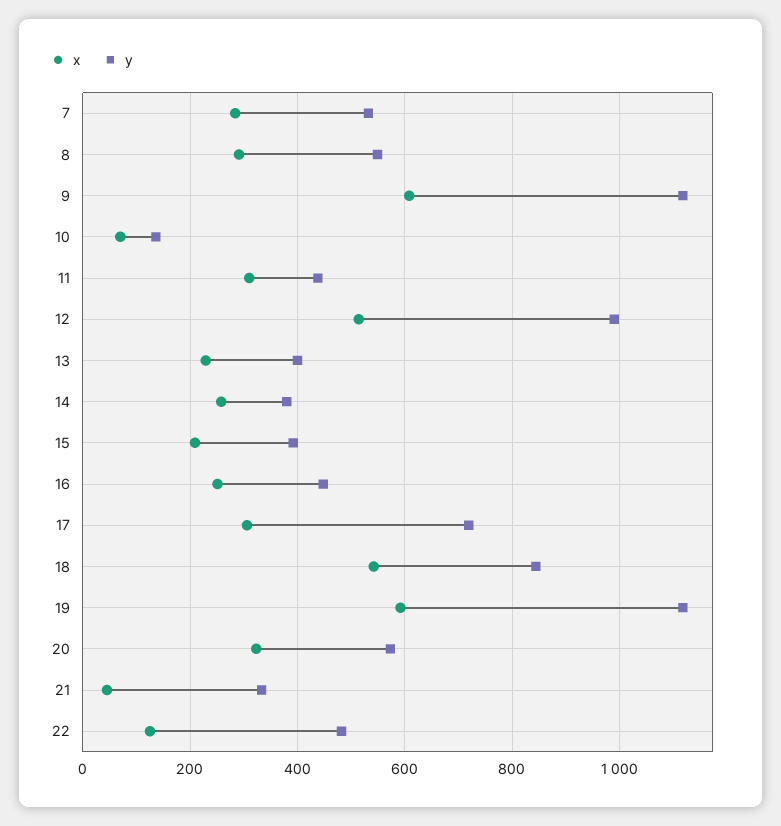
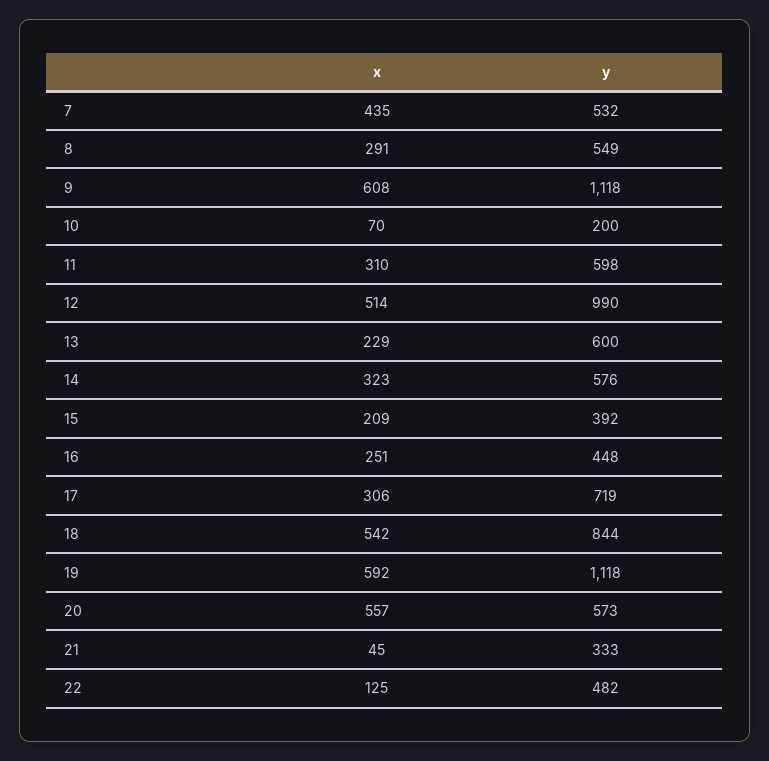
  {
    "x": {
-     "7": 280,
+     "7": 435,
      "8": 291,
      "9": 608,
      "10": 70,
      "11": 310,
      "12": 514,
      "13": 229,
-     "14": 260,
+     "14": 323,
      "15": 209,
      "16": 251,
      "17": 306,
      "18": 542,
      "19": 592,
-     "20": 320,
+     "20": 557,
      "21": 45,
      "22": 125
    },
    "y": {
      "7": 532,
      "8": 549,
      "9": 1118,
-     "10": 140,
+     "10": 200,
-     "11": 440,
+     "11": 598,
      "12": 990,
-     "13": 400,
+     "13": 600,
-     "14": 380,
+     "14": 576,
      "15": 392,
      "16": 448,
      "17": 719,
      "18": 844,
      "19": 1118,
      "20": 573,
      "21": 333,
      "22": 482
    }
  }

